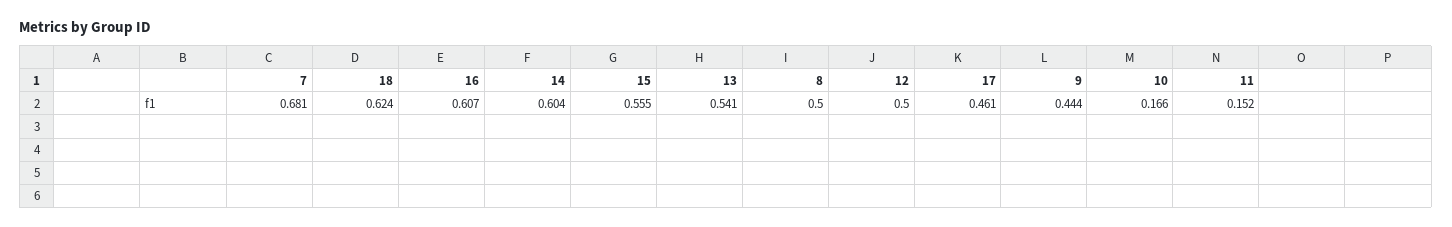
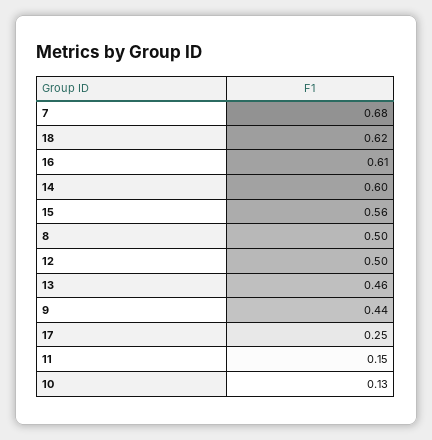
  {
    "7": 0.681,
    "18": 0.624,
    "16": 0.607,
    "14": 0.604,
    "15": 0.555,
-   "13": 0.541,
+   "13": 0.46,
    "8": 0.5,
    "12": 0.5,
-   "17": 0.461,
+   "17": 0.25,
    "9": 0.444,
-   "10": 0.166,
+   "10": 0.13,
    "11": 0.152
  }

